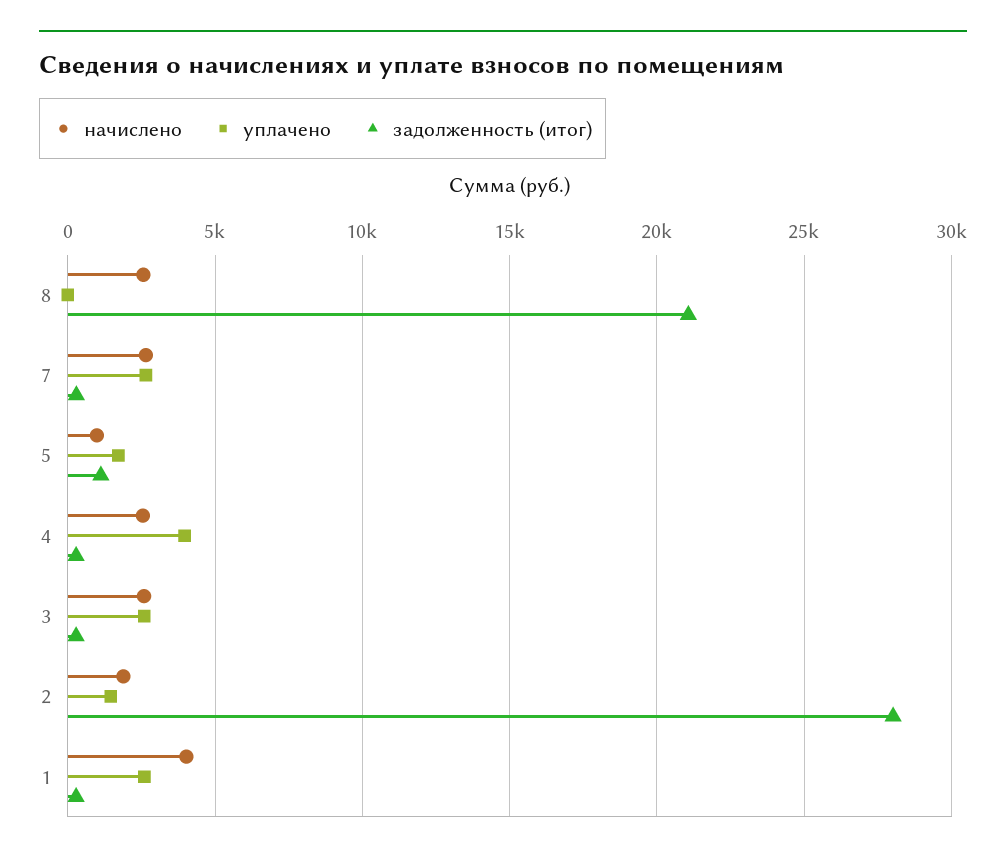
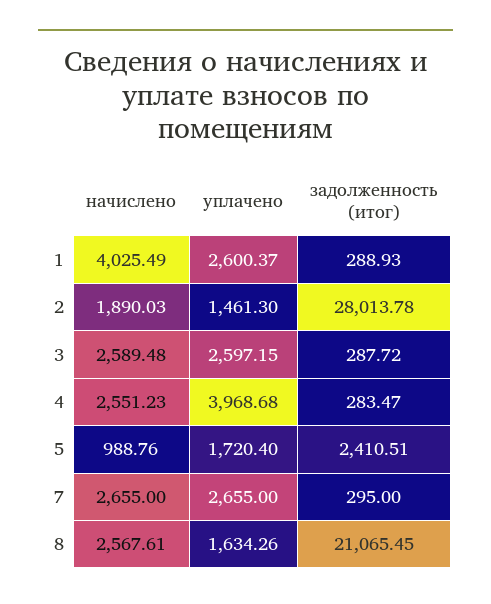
  {
    "начислено": {
      "8": 2567.61,
      "7": 2655,
      "5": 988.76,
      "4": 2551.23,
      "3": 2589.48,
      "2": 1890.03,
      "1": 4025.49
    },
    "уплачено": {
-     "8": 0,
+     "8": 1634.26,
      "7": 2655,
      "5": 1720.4,
      "4": 3968.68,
      "3": 2597.15,
      "2": 1461.3,
      "1": 2600.37
    },
    "задолженность (итог)": {
      "8": 21065.45,
      "7": 295,
-     "5": 1000,
+     "5": 2410.51,
      "4": 283.47,
      "3": 287.72,
      "2": 28013.78,
      "1": 288.93
    }
  }

